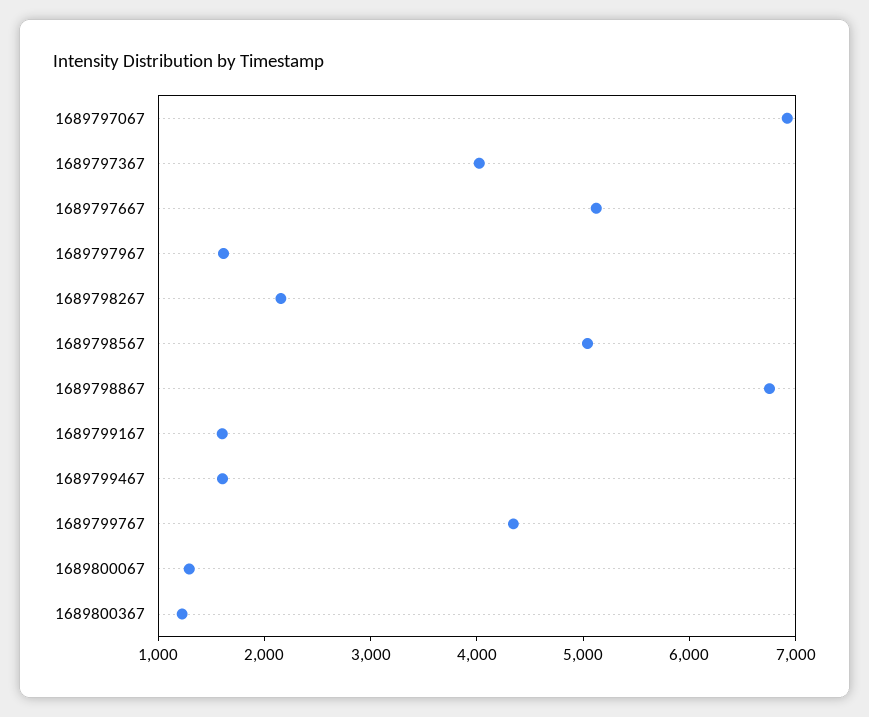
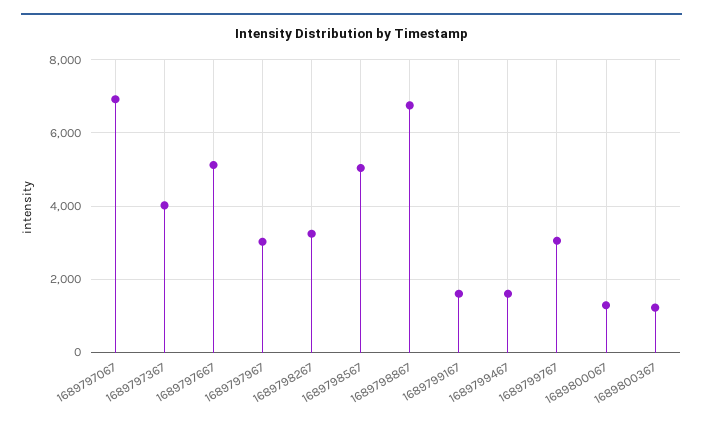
  {
    "1689797067": 7000,
    "1689797367": 4000,
    "1689797667": 5200,
-   "1689797967": 1600,
+   "1689797967": 3000,
-   "1689798267": 2200,
+   "1689798267": 3200,
    "1689798567": 5000,
    "1689798867": 6800,
    "1689799167": 1600,
    "1689799467": 1600,
-   "1689799767": 4400,
+   "1689799767": 3000,
    "1689800067": 1200,
    "1689800367": 1200
  }

